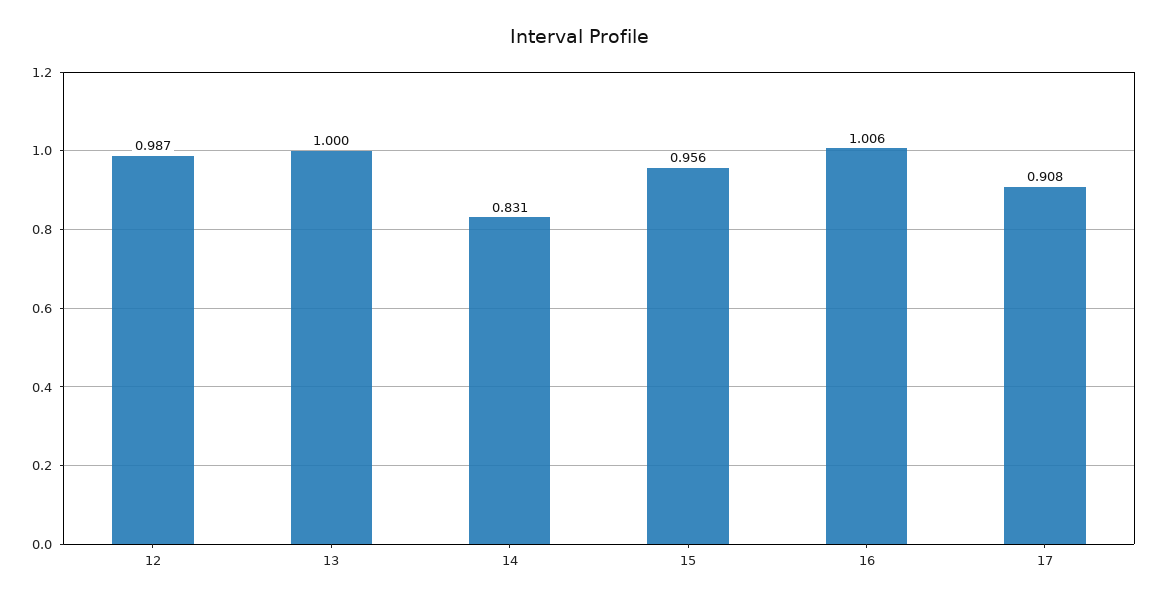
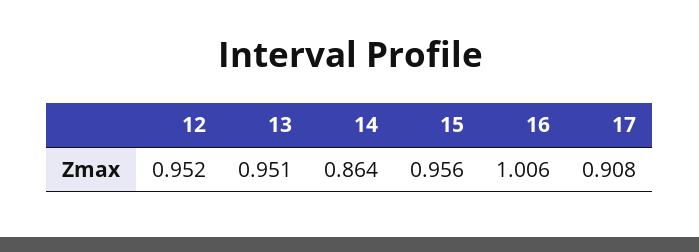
  {
-   "12": 0.987,
+   "12": 0.952,
-   "13": 1,
+   "13": 0.951,
-   "14": 0.831,
+   "14": 0.864,
    "15": 0.956,
    "16": 1.006,
    "17": 0.908
  }

